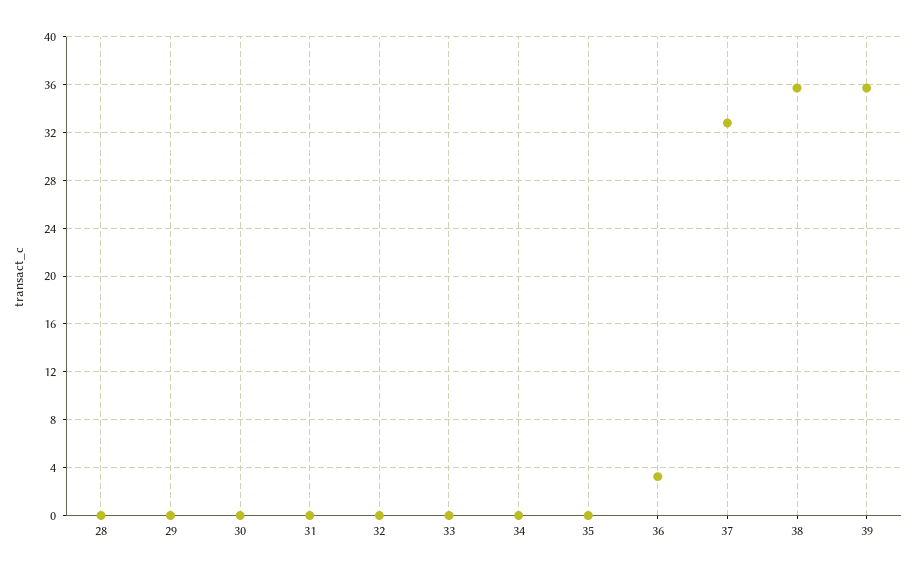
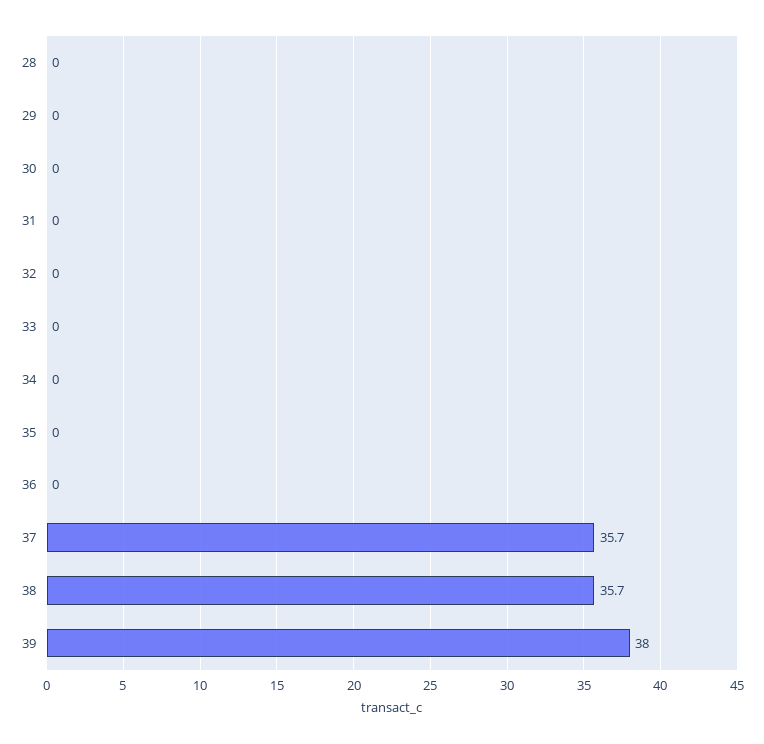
  {
    "28": 0,
    "29": 0,
    "30": 0,
    "31": 0,
    "32": 0,
    "33": 0,
    "34": 0,
    "35": 0,
-   "36": 3,
+   "36": 0,
-   "37": 33,
+   "37": 35.7,
    "38": 35.7,
-   "39": 36
+   "39": 38
  }

